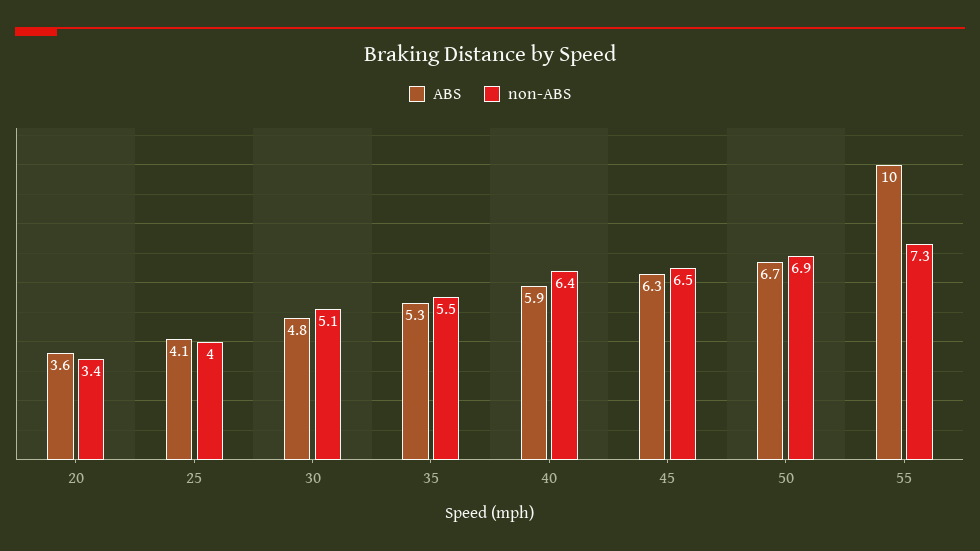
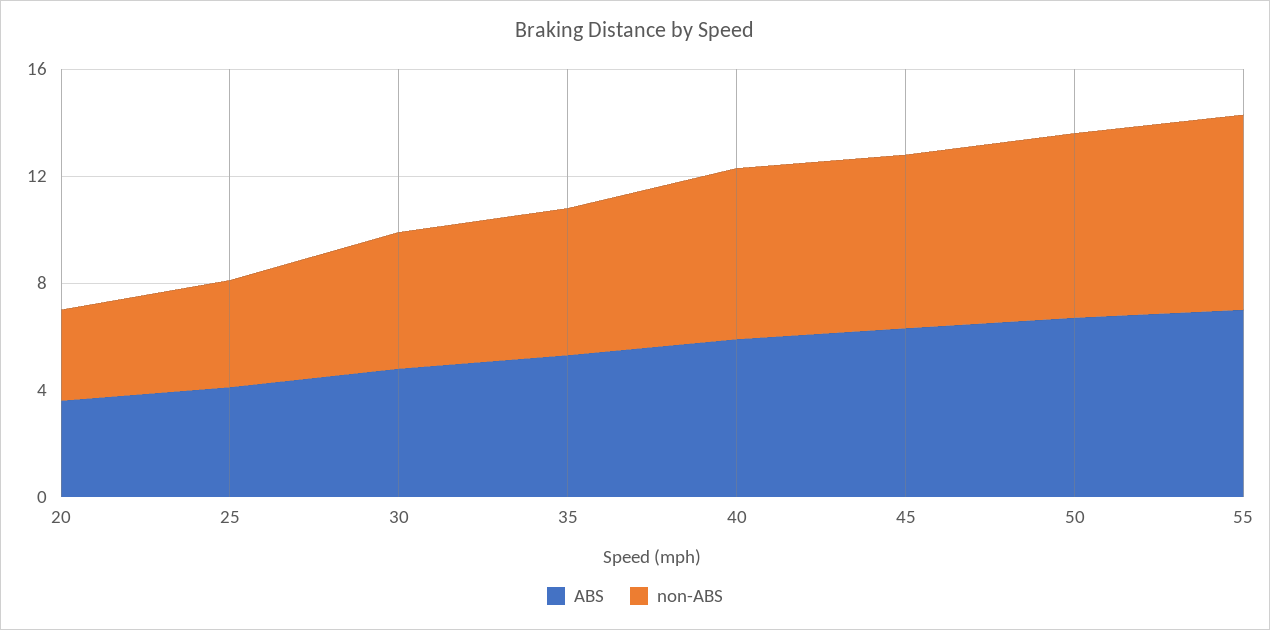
  {
    "ABS": {
      "20": 3.6,
      "25": 4.1,
      "30": 4.8,
      "35": 5.3,
      "40": 5.9,
      "45": 6.3,
      "50": 6.7,
-     "55": 10
+     "55": 7
    },
    "non-ABS": {
      "20": 3.4,
      "25": 4,
      "30": 5.1,
      "35": 5.5,
      "40": 6.4,
      "45": 6.5,
      "50": 6.9,
      "55": 7.3
    }
  }

